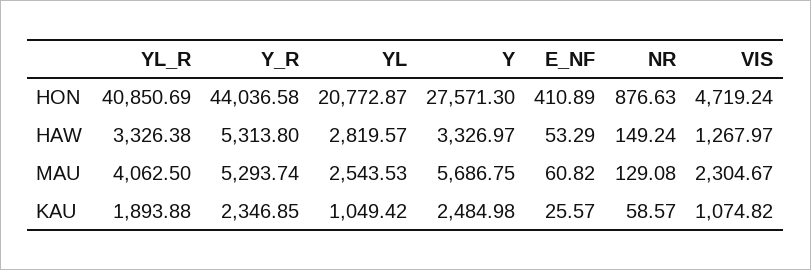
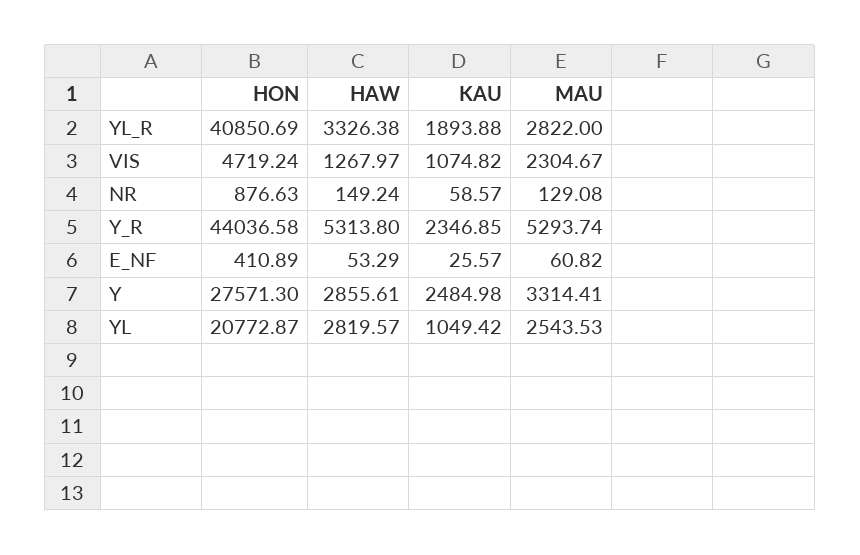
  {
    "YL_R": {
      "HON": 40850.69,
      "HAW": 3326.38,
-     "MAU": 4062.5,
+     "MAU": 2822,
      "KAU": 1893.88
    },
    "Y_R": {
      "HON": 44036.58,
      "HAW": 5313.8,
      "MAU": 5293.74,
      "KAU": 2346.85
    },
    "YL": {
      "HON": 20772.87,
      "HAW": 2819.57,
      "MAU": 2543.53,
      "KAU": 1049.42
    },
    "Y": {
      "HON": 27571.3,
-     "HAW": 3326.97,
+     "HAW": 2855.61,
-     "MAU": 5686.75,
+     "MAU": 3314.41,
      "KAU": 2484.98
    },
    "E_NF": {
      "HON": 410.89,
      "HAW": 53.29,
      "MAU": 60.82,
      "KAU": 25.57
    },
    "NR": {
      "HON": 876.63,
      "HAW": 149.24,
      "MAU": 129.08,
      "KAU": 58.57
    },
    "VIS": {
      "HON": 4719.24,
      "HAW": 1267.97,
      "MAU": 2304.67,
      "KAU": 1074.82
    }
  }

